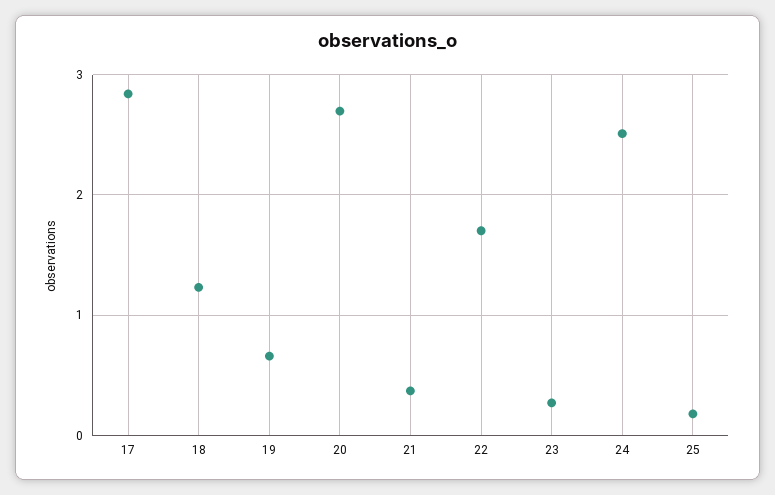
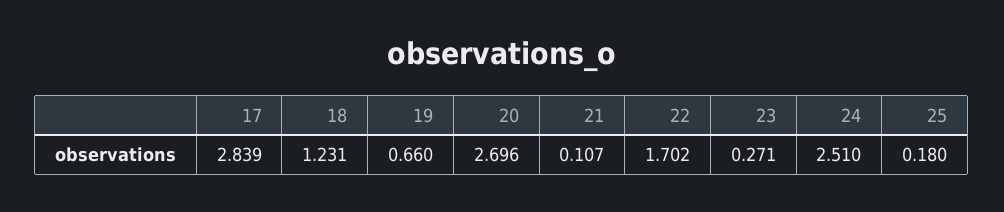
  {
    "17": 2.839,
    "18": 1.231,
    "19": 0.66,
    "20": 2.696,
-   "21": 0.4,
+   "21": 0.107,
    "22": 1.702,
    "23": 0.271,
    "24": 2.51,
    "25": 0.18
  }

